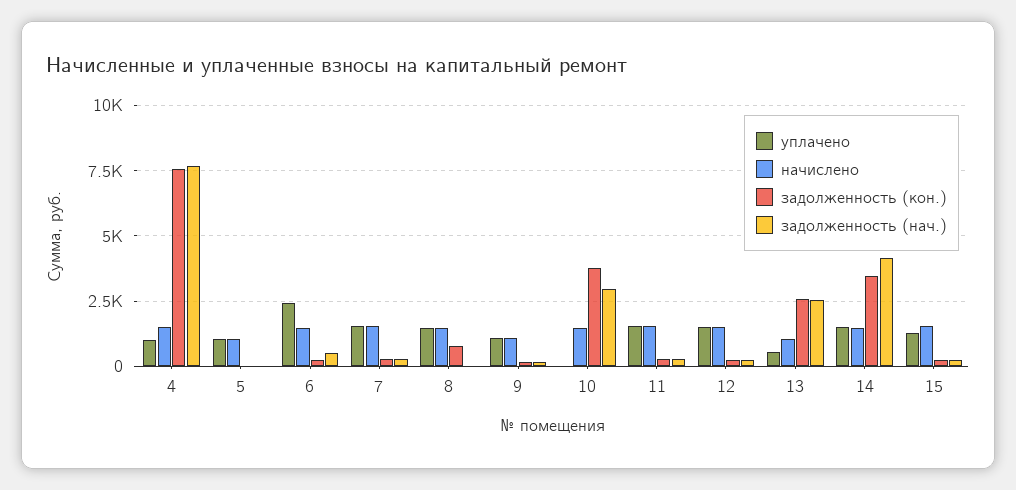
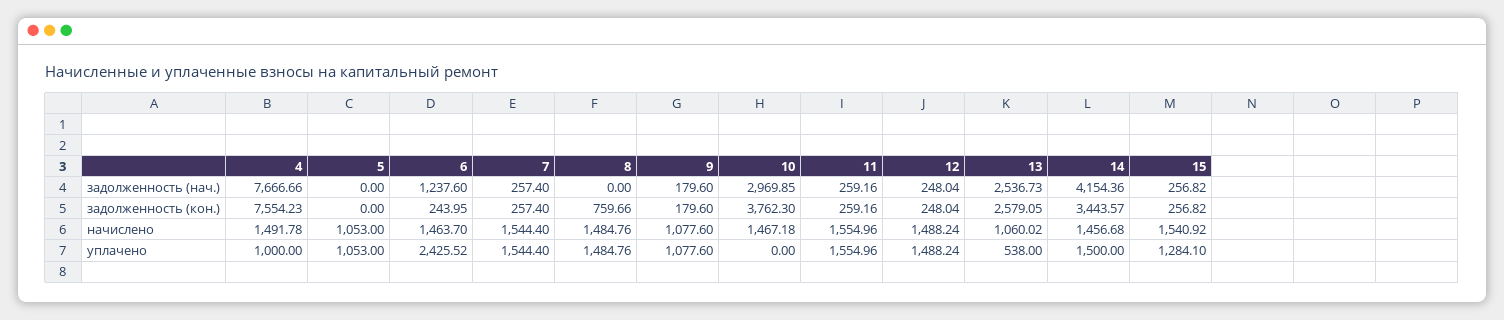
  {
    "уплачено": {
      "4": 1000,
      "5": 1053,
      "6": 2425.52,
      "7": 1544.4,
      "8": 1484.76,
      "9": 1077.6,
      "10": 0,
      "11": 1554.96,
      "12": 1488.24,
      "13": 538,
      "14": 1500,
      "15": 1284.1
    },
    "начислено": {
      "4": 1491.78,
      "5": 1053,
      "6": 1463.7,
      "7": 1544.4,
      "8": 1484.76,
      "9": 1077.6,
      "10": 1467.18,
      "11": 1554.96,
      "12": 1488.24,
      "13": 1060.02,
      "14": 1456.68,
      "15": 1540.92
    },
    "задолженность (кон.)": {
      "4": 7554.23,
      "5": 0,
      "6": 243.95,
      "7": 257.4,
      "8": 759.66,
      "9": 179.6,
      "10": 3762.3,
      "11": 259.16,
      "12": 248.04,
      "13": 2579.05,
      "14": 3443.57,
      "15": 256.82
    },
    "задолженность (нач.)": {
      "4": 7666.66,
      "5": 0,
-     "6": 500,
+     "6": 1237.6,
      "7": 257.4,
      "8": 0,
      "9": 179.6,
      "10": 2969.85,
      "11": 259.16,
      "12": 248.04,
      "13": 2536.73,
      "14": 4154.36,
      "15": 256.82
    }
  }

